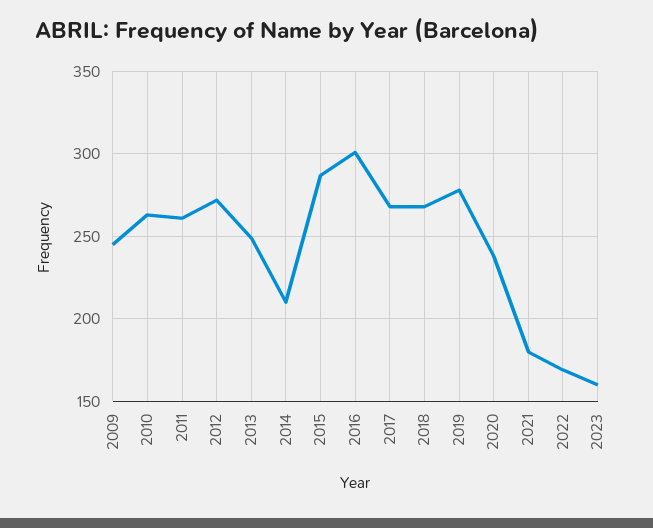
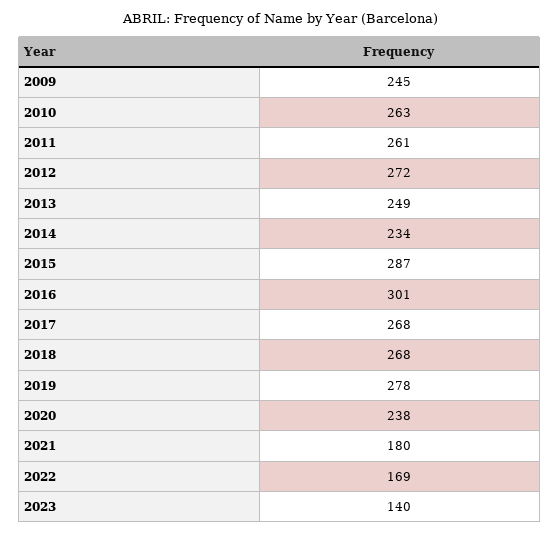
  {
    "2009": 245,
    "2010": 263,
    "2011": 261,
    "2012": 272,
    "2013": 249,
-   "2014": 210,
+   "2014": 234,
    "2015": 287,
    "2016": 301,
    "2017": 268,
    "2018": 268,
    "2019": 278,
    "2020": 238,
    "2021": 180,
    "2022": 169,
-   "2023": 160
+   "2023": 140
  }

